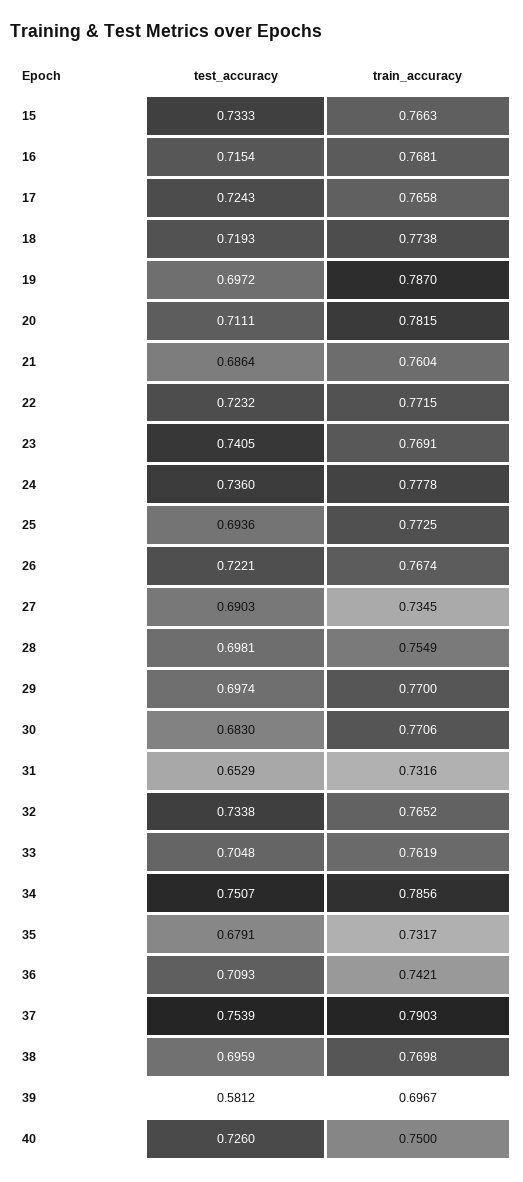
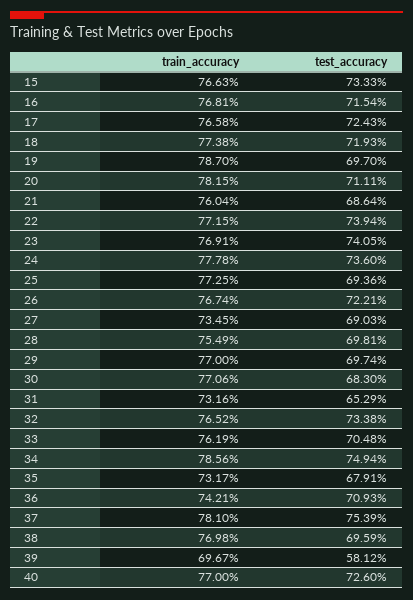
  {
    "test_accuracy": {
      "15": 0.7333,
      "16": 0.7154,
      "17": 0.7243,
      "18": 0.7193,
-     "19": 0.6972,
+     "19": 0.697,
      "20": 0.7111,
      "21": 0.6864,
-     "22": 0.7232,
+     "22": 0.7394,
      "23": 0.7405,
      "24": 0.736,
      "25": 0.6936,
      "26": 0.7221,
      "27": 0.6903,
      "28": 0.6981,
      "29": 0.6974,
      "30": 0.683,
      "31": 0.6529,
      "32": 0.7338,
      "33": 0.7048,
-     "34": 0.7507,
+     "34": 0.7494,
      "35": 0.6791,
      "36": 0.7093,
      "37": 0.7539,
      "38": 0.6959,
      "39": 0.5812,
      "40": 0.726
    },
    "train_accuracy": {
      "15": 0.7663,
      "16": 0.7681,
      "17": 0.7658,
      "18": 0.7738,
      "19": 0.787,
      "20": 0.7815,
      "21": 0.7604,
      "22": 0.7715,
      "23": 0.7691,
      "24": 0.7778,
      "25": 0.7725,
      "26": 0.7674,
      "27": 0.7345,
      "28": 0.7549,
      "29": 0.77,
      "30": 0.7706,
      "31": 0.7316,
      "32": 0.7652,
      "33": 0.7619,
      "34": 0.7856,
      "35": 0.7317,
      "36": 0.7421,
-     "37": 0.7903,
+     "37": 0.781,
      "38": 0.7698,
      "39": 0.6967,
-     "40": 0.75
+     "40": 0.77
    }
  }

